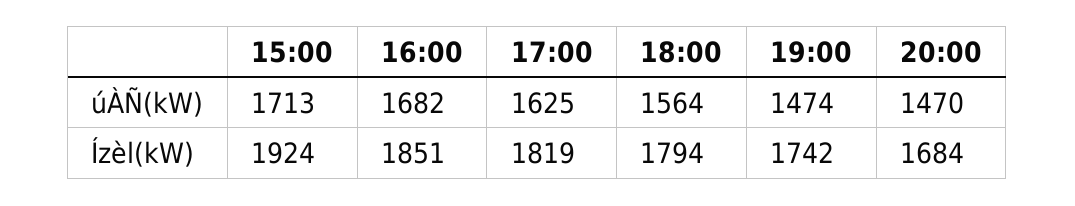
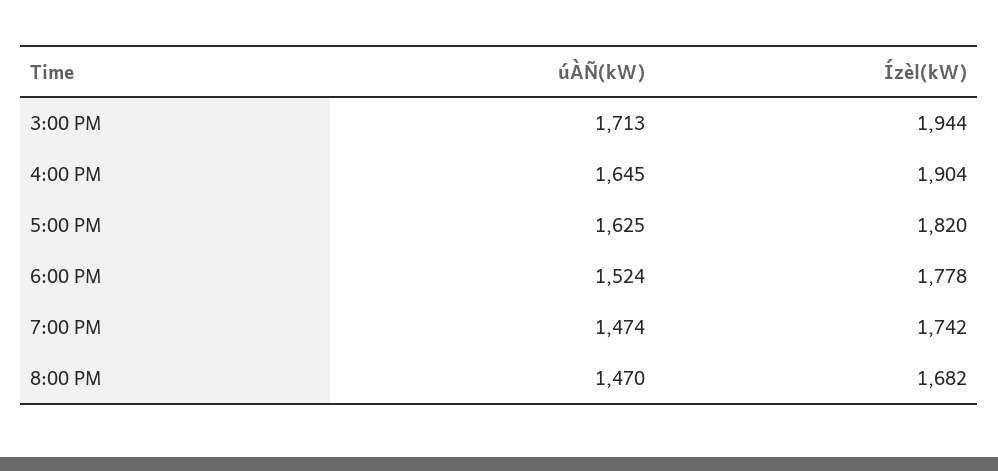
  {
    "15:00": {
      "úÀÑ(kW)": 1713,
-     "Ízèl(kW)": 1924
+     "Ízèl(kW)": 1944
    },
    "16:00": {
-     "úÀÑ(kW)": 1682,
+     "úÀÑ(kW)": 1645,
-     "Ízèl(kW)": 1851
+     "Ízèl(kW)": 1904
    },
    "17:00": {
      "úÀÑ(kW)": 1625,
-     "Ízèl(kW)": 1819
+     "Ízèl(kW)": 1820
    },
    "18:00": {
-     "úÀÑ(kW)": 1564,
+     "úÀÑ(kW)": 1524,
-     "Ízèl(kW)": 1794
+     "Ízèl(kW)": 1778
    },
    "19:00": {
      "úÀÑ(kW)": 1474,
      "Ízèl(kW)": 1742
    },
    "20:00": {
      "úÀÑ(kW)": 1470,
-     "Ízèl(kW)": 1684
+     "Ízèl(kW)": 1682
    }
  }

